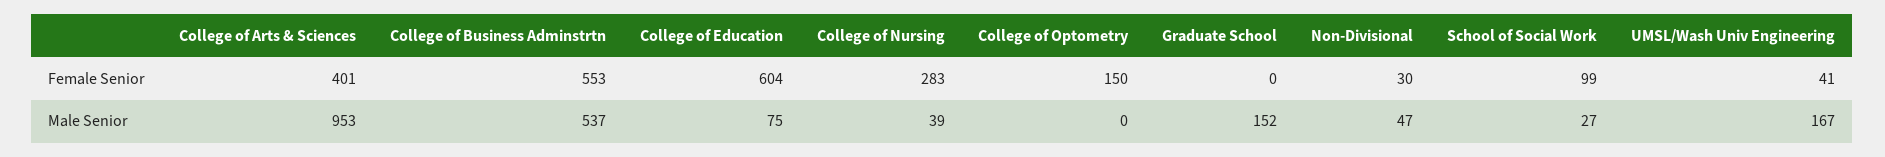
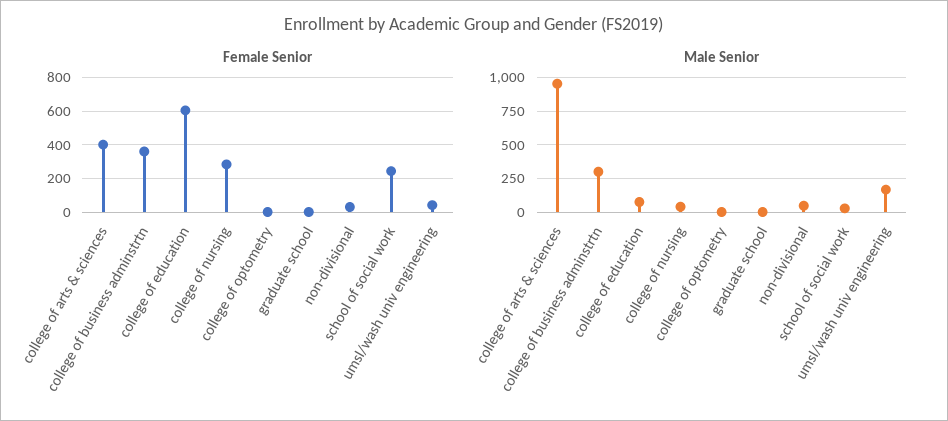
  {
    "Female Senior": {
      "College of Arts & Sciences": 401,
-     "College of Business Adminstrtn": 553,
+     "College of Business Adminstrtn": 350,
      "College of Education": 604,
      "College of Nursing": 283,
-     "College of Optometry": 150,
+     "College of Optometry": 0,
      "Graduate School": 0,
      "Non-Divisional": 30,
-     "School of Social Work": 99,
+     "School of Social Work": 250,
      "UMSL/Wash Univ Engineering": 41
    },
    "Male Senior": {
      "College of Arts & Sciences": 953,
-     "College of Business Adminstrtn": 537,
+     "College of Business Adminstrtn": 300,
      "College of Education": 75,
      "College of Nursing": 39,
      "College of Optometry": 0,
-     "Graduate School": 152,
+     "Graduate School": 0,
      "Non-Divisional": 47,
      "School of Social Work": 27,
      "UMSL/Wash Univ Engineering": 167
    }
  }

